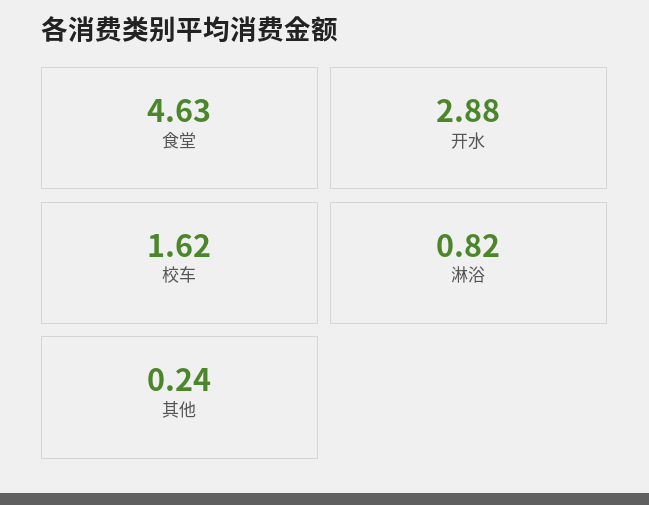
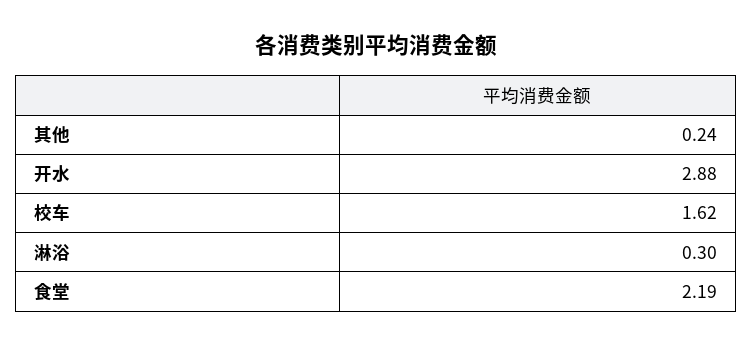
  {
-   "食堂": 4.63,
+   "食堂": 2.19,
    "开水": 2.88,
    "校车": 1.62,
-   "淋浴": 0.82,
+   "淋浴": 0.3,
    "其他": 0.24
  }

